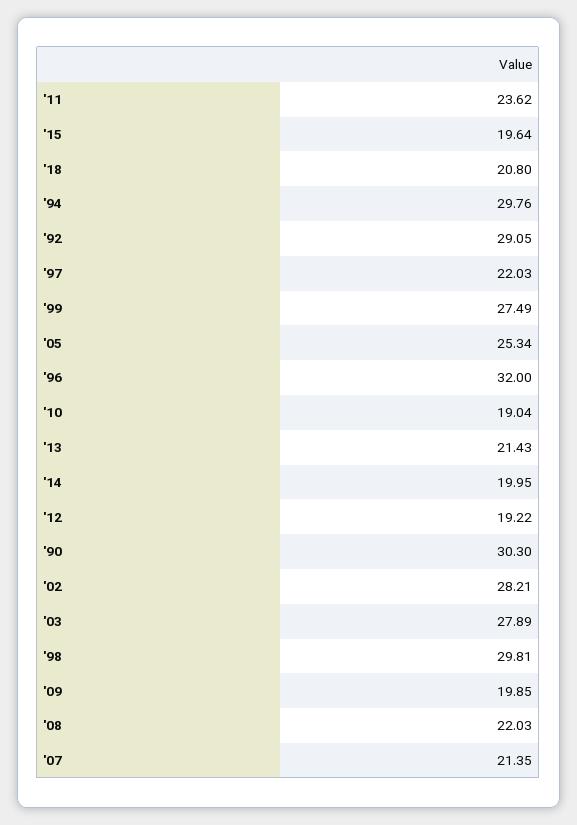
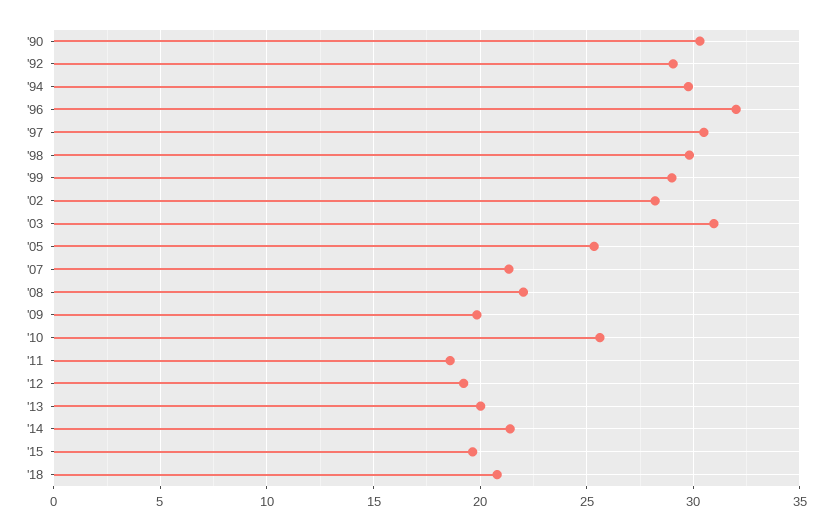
  {
-   "'11": 23.62,
+   "'11": 18.5,
    "'15": 19.64,
    "'18": 20.8,
    "'94": 29.76,
    "'92": 29.05,
-   "'97": 22.03,
+   "'97": 30.5,
-   "'99": 27.49,
+   "'99": 29,
    "'05": 25.34,
    "'96": 32,
-   "'10": 19.04,
+   "'10": 25.5,
-   "'13": 21.43,
+   "'13": 20,
-   "'14": 19.95,
+   "'14": 21.5,
    "'12": 19.22,
    "'90": 30.3,
    "'02": 28.21,
-   "'03": 27.89,
+   "'03": 31,
    "'98": 29.81,
    "'09": 19.85,
    "'08": 22.03,
    "'07": 21.35
  }

